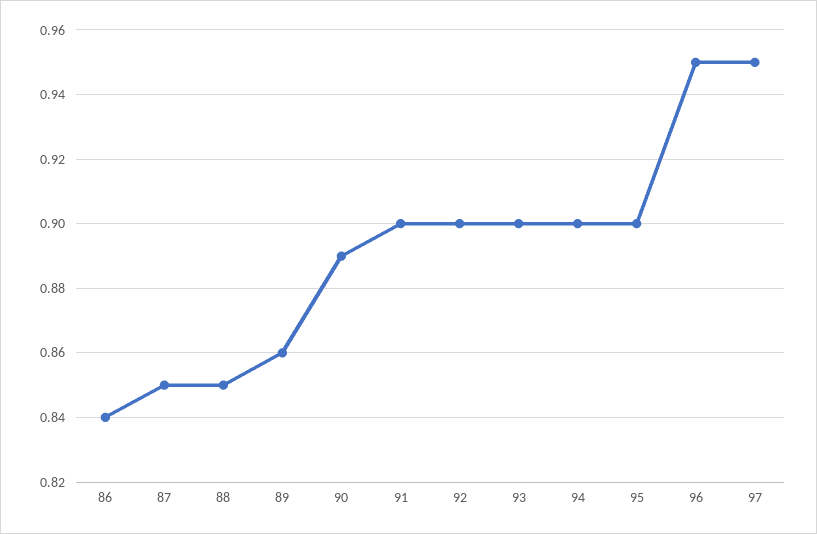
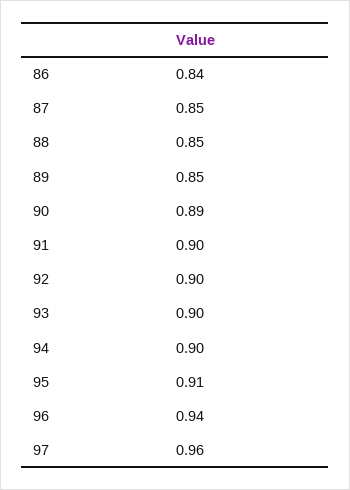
  {
    "86": 0.84,
    "87": 0.85,
    "88": 0.85,
-   "89": 0.86,
+   "89": 0.85,
    "90": 0.89,
    "91": 0.9,
    "92": 0.9,
    "93": 0.9,
    "94": 0.9,
-   "95": 0.9,
+   "95": 0.91,
-   "96": 0.95,
+   "96": 0.94,
-   "97": 0.95
+   "97": 0.96
  }

